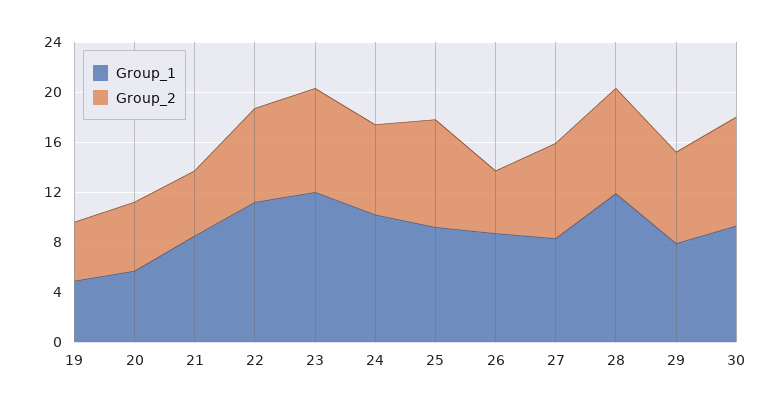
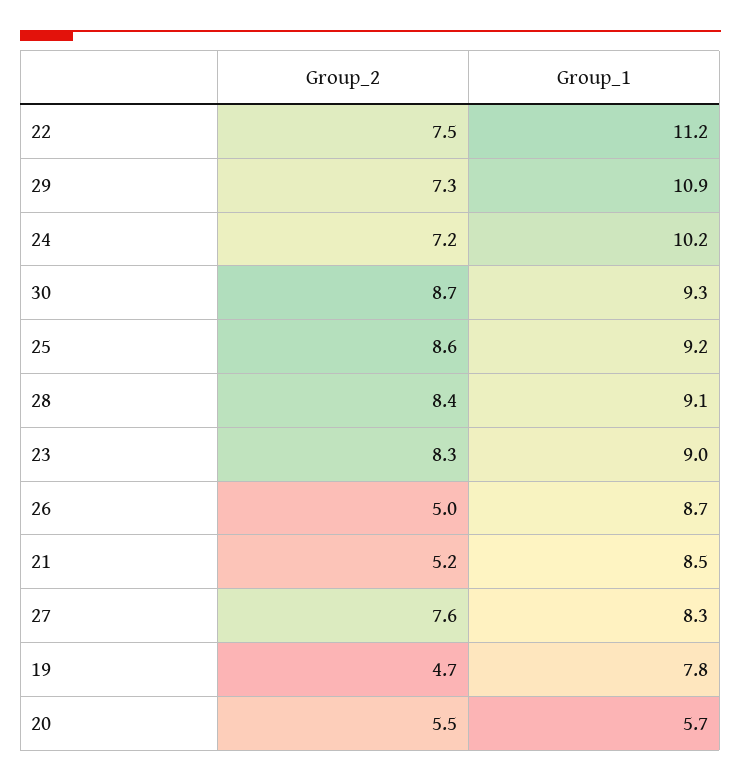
  {
    "Group_1": {
-     "19": 5,
+     "19": 7.8,
      "20": 5.7,
      "21": 8.5,
      "22": 11.2,
-     "23": 12,
+     "23": 9,
      "24": 10.2,
      "25": 9.2,
      "26": 8.7,
      "27": 8.3,
-     "28": 12,
+     "28": 9.1,
-     "29": 8,
+     "29": 10.9,
      "30": 9.3
    },
    "Group_2": {
      "19": 4.7,
      "20": 5.5,
      "21": 5.2,
      "22": 7.5,
      "23": 8.3,
      "24": 7.2,
      "25": 8.6,
      "26": 5,
      "27": 7.6,
      "28": 8.4,
      "29": 7.3,
      "30": 8.7
    }
  }

